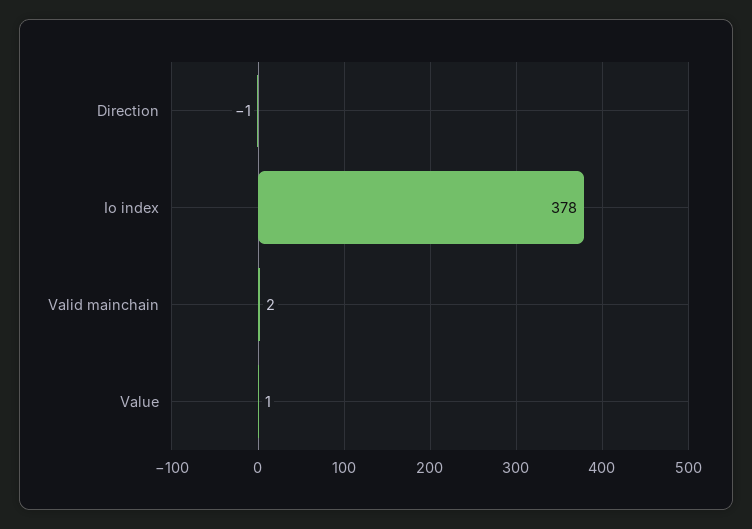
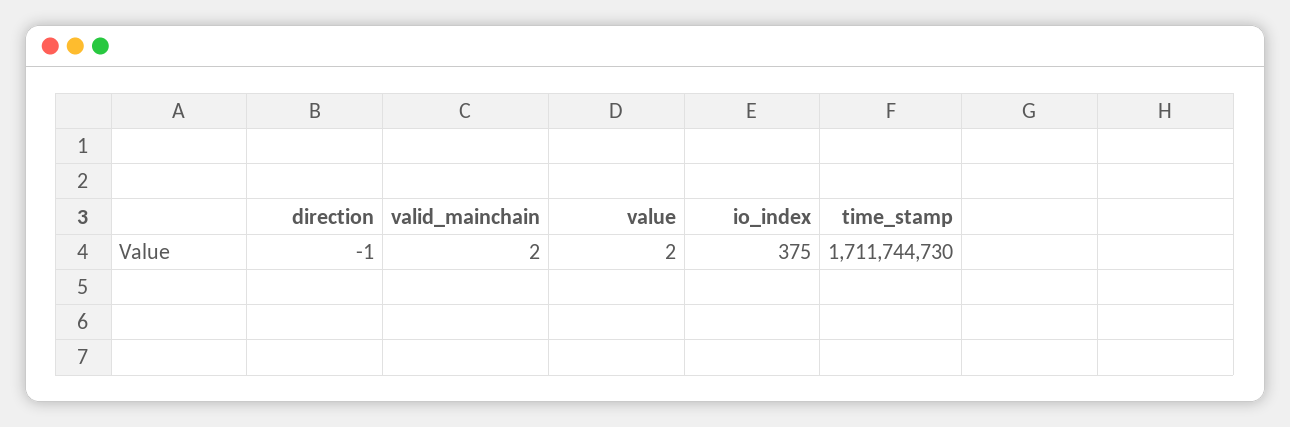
  {
    "Direction": -1,
-   "Io index": 378,
+   "Io index": 375,
    "Valid mainchain": 2,
-   "Value": 1
+   "Value": 2,
+   "time_stamp": 1711744730
  }

